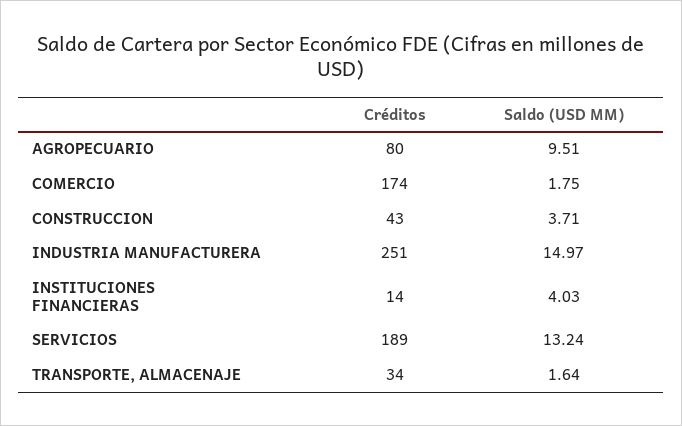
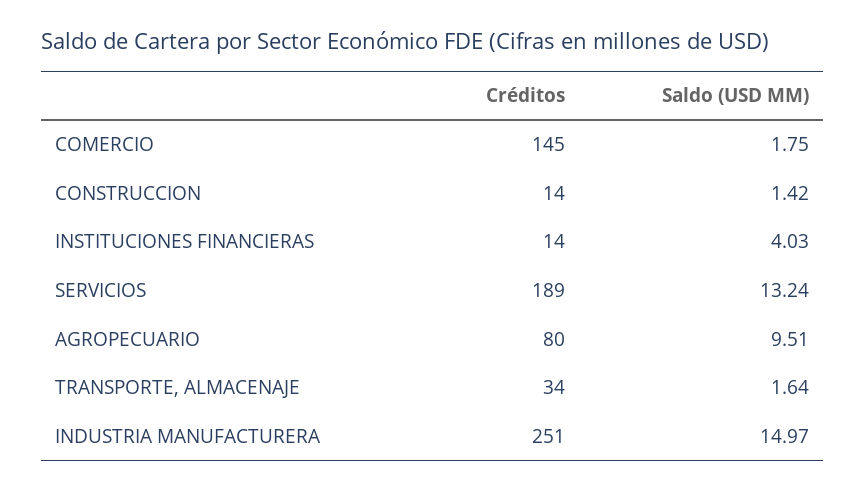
  {
    "Créditos": {
      "AGROPECUARIO": 80,
-     "COMERCIO": 174,
+     "COMERCIO": 145,
-     "CONSTRUCCION": 43,
+     "CONSTRUCCION": 14,
      "INDUSTRIA MANUFACTURERA": 251,
      "INSTITUCIONES FINANCIERAS": 14,
      "SERVICIOS": 189,
      "TRANSPORTE, ALMACENAJE": 34
    },
    "Saldo (USD MM)": {
      "AGROPECUARIO": 9.51,
      "COMERCIO": 1.75,
-     "CONSTRUCCION": 3.71,
+     "CONSTRUCCION": 1.42,
      "INDUSTRIA MANUFACTURERA": 14.97,
      "INSTITUCIONES FINANCIERAS": 4.03,
      "SERVICIOS": 13.24,
      "TRANSPORTE, ALMACENAJE": 1.64
    }
  }

